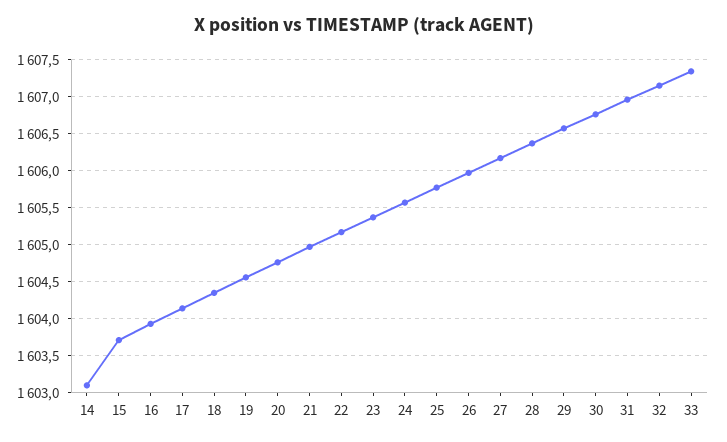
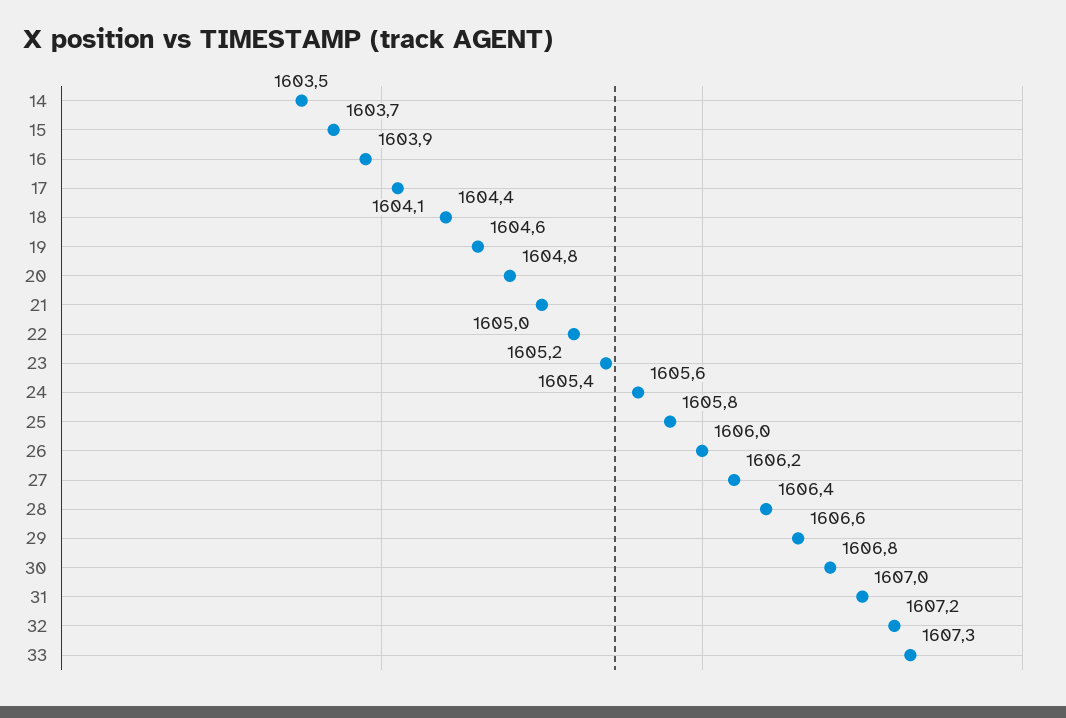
  {
-   "14": 1603.1,
+   "14": 1603.5,
    "15": 1603.7,
    "16": 1603.9,
    "17": 1604.1,
    "18": 1604.4,
    "19": 1604.6,
    "20": 1604.8,
    "21": 1605,
    "22": 1605.2,
    "23": 1605.4,
    "24": 1605.6,
    "25": 1605.8,
    "26": 1606,
    "27": 1606.2,
    "28": 1606.4,
    "29": 1606.6,
    "30": 1606.8,
    "31": 1607,
    "32": 1607.2,
    "33": 1607.3
  }

